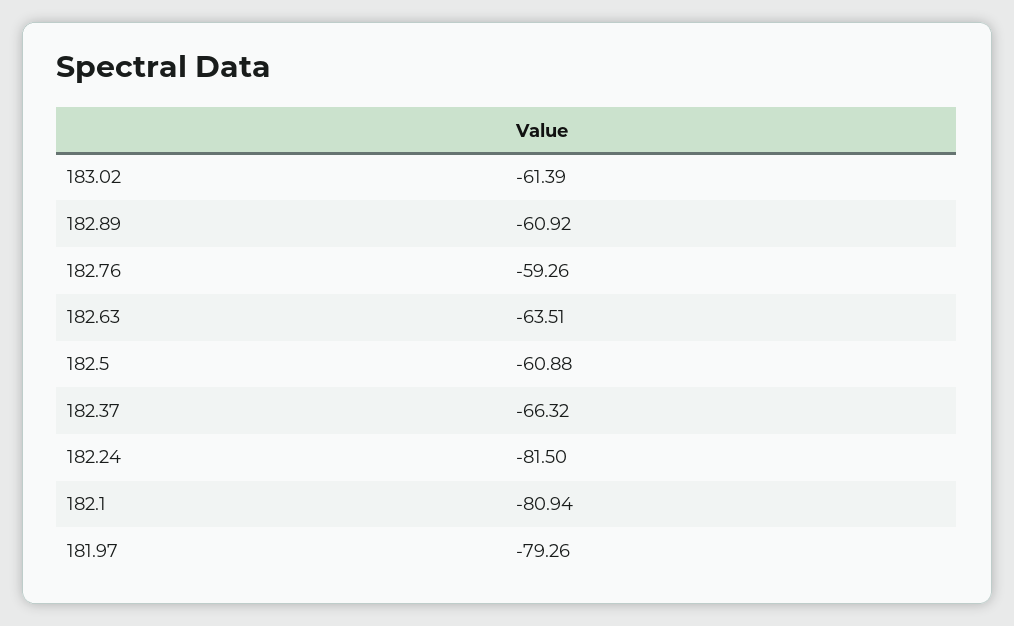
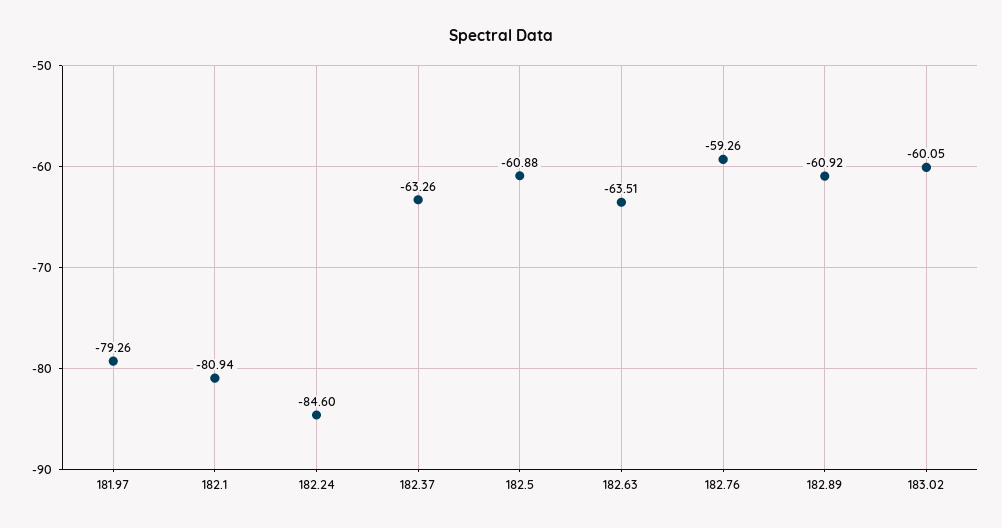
  {
-   "183.02": -61.39,
+   "183.02": -60.05,
    "182.89": -60.92,
    "182.76": -59.26,
    "182.63": -63.51,
    "182.5": -60.88,
-   "182.37": -66.32,
+   "182.37": -63.26,
-   "182.24": -81.5,
+   "182.24": -84.6,
    "182.1": -80.94,
    "181.97": -79.26
  }

